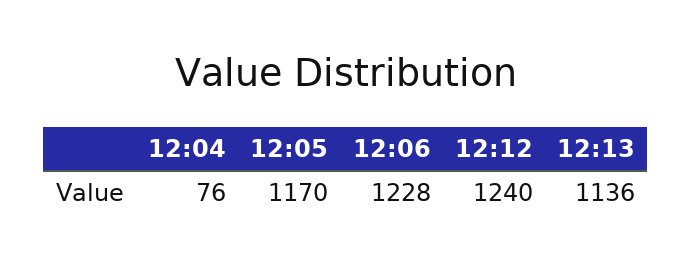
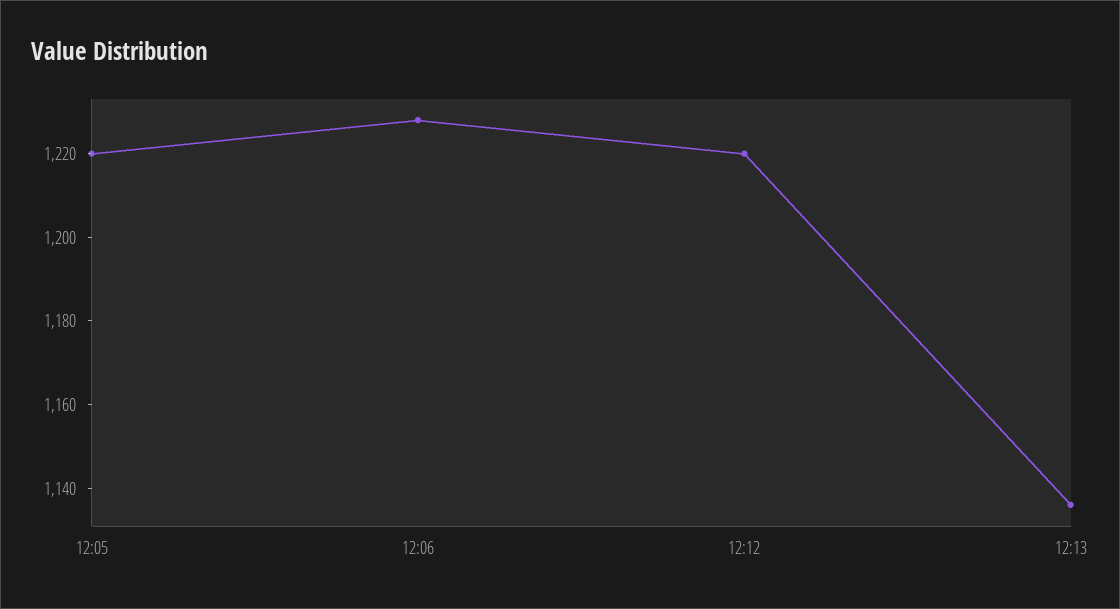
  {
-   "12:04": 76,
-   "12:05": 1170,
+   "12:05": 1220,
    "12:06": 1228,
-   "12:12": 1240,
+   "12:12": 1220,
    "12:13": 1136
  }

